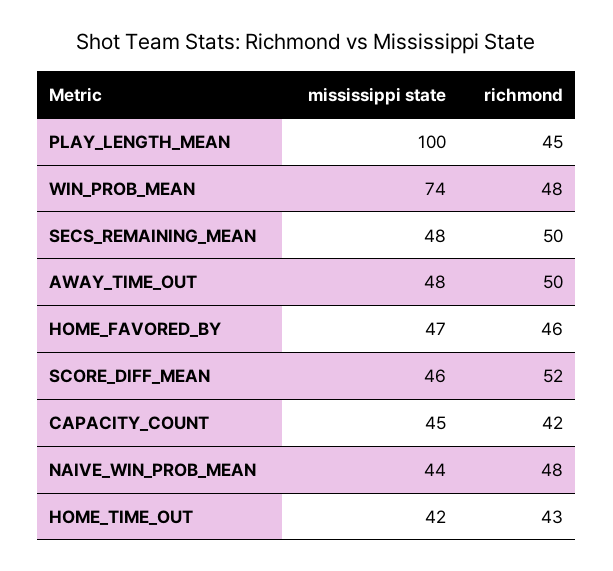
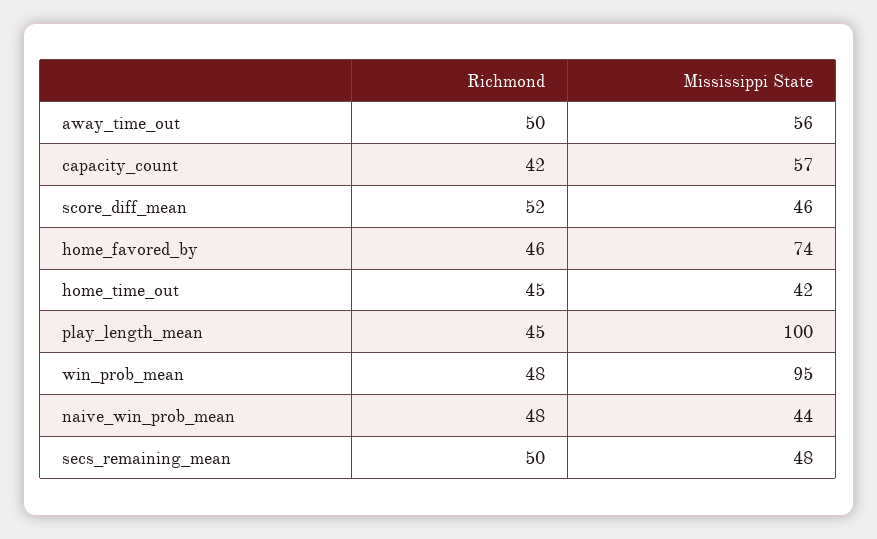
  {
    "mississippi state": {
      "PLAY_LENGTH_MEAN": 100,
-     "WIN_PROB_MEAN": 74,
+     "WIN_PROB_MEAN": 95,
      "SECS_REMAINING_MEAN": 48,
-     "AWAY_TIME_OUT": 48,
+     "AWAY_TIME_OUT": 56,
-     "HOME_FAVORED_BY": 47,
+     "HOME_FAVORED_BY": 74,
      "SCORE_DIFF_MEAN": 46,
-     "CAPACITY_COUNT": 45,
+     "CAPACITY_COUNT": 57,
      "NAIVE_WIN_PROB_MEAN": 44,
      "HOME_TIME_OUT": 42
    },
    "richmond": {
      "PLAY_LENGTH_MEAN": 45,
      "WIN_PROB_MEAN": 48,
      "SECS_REMAINING_MEAN": 50,
      "AWAY_TIME_OUT": 50,
      "HOME_FAVORED_BY": 46,
      "SCORE_DIFF_MEAN": 52,
      "CAPACITY_COUNT": 42,
      "NAIVE_WIN_PROB_MEAN": 48,
-     "HOME_TIME_OUT": 43
+     "HOME_TIME_OUT": 45
    }
  }

